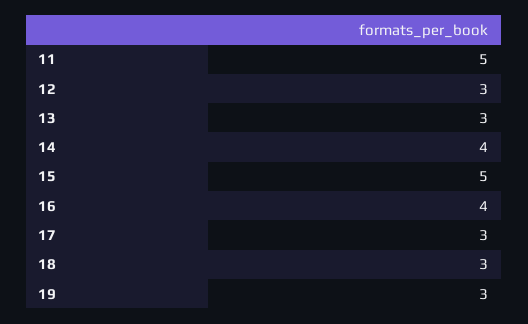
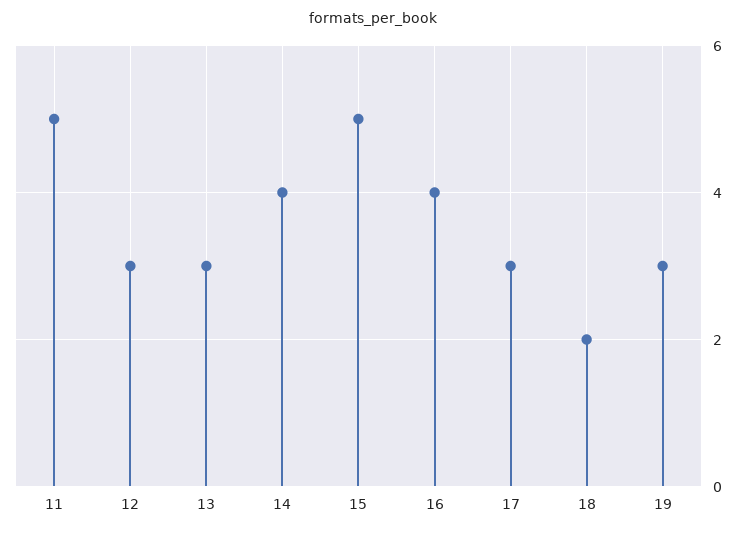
  {
    "11": 5,
    "12": 3,
    "13": 3,
    "14": 4,
    "15": 5,
    "16": 4,
    "17": 3,
-   "18": 3,
+   "18": 2,
    "19": 3
  }

